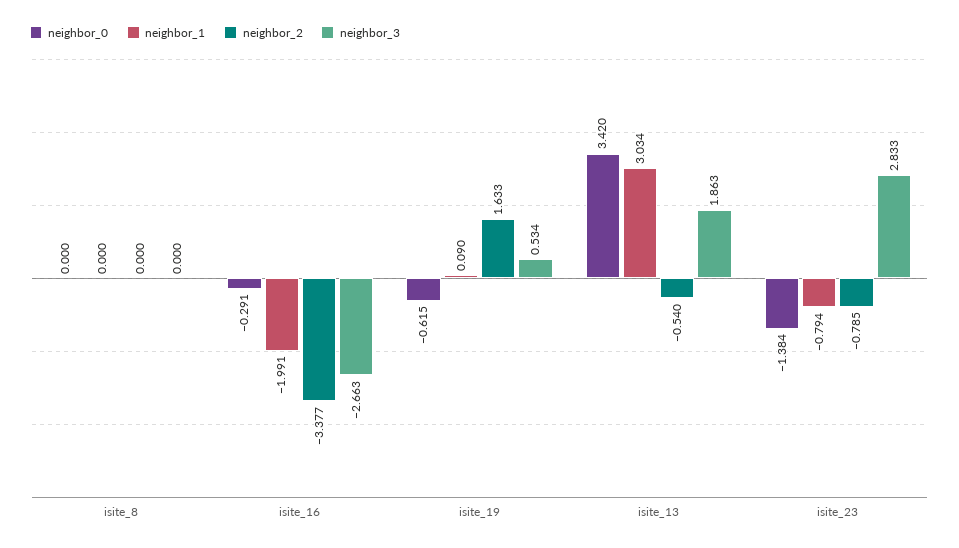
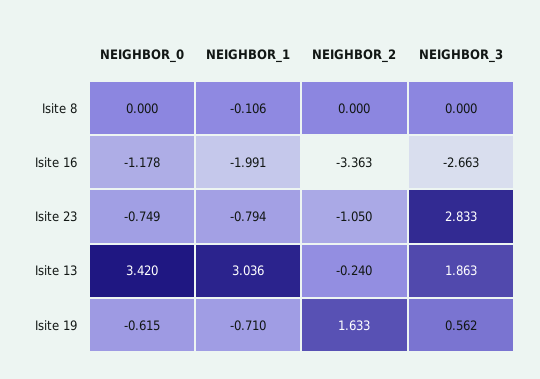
  {
    "neighbor_0": {
      "isite_8": 0,
-     "isite_16": -0.291,
+     "isite_16": -1.178,
      "isite_19": -0.615,
      "isite_13": 3.42,
-     "isite_23": -1.384
+     "isite_23": -0.749
    },
    "neighbor_1": {
-     "isite_8": 0,
+     "isite_8": -0.106,
      "isite_16": -1.991,
-     "isite_19": 0.09,
+     "isite_19": -0.71,
-     "isite_13": 3.034,
+     "isite_13": 3.036,
      "isite_23": -0.794
    },
    "neighbor_2": {
      "isite_8": 0,
-     "isite_16": -3.377,
+     "isite_16": -3.363,
      "isite_19": 1.633,
-     "isite_13": -0.54,
+     "isite_13": -0.24,
-     "isite_23": -0.785
+     "isite_23": -1.05
    },
    "neighbor_3": {
      "isite_8": 0,
      "isite_16": -2.663,
-     "isite_19": 0.534,
+     "isite_19": 0.562,
      "isite_13": 1.863,
      "isite_23": 2.833
    }
  }

